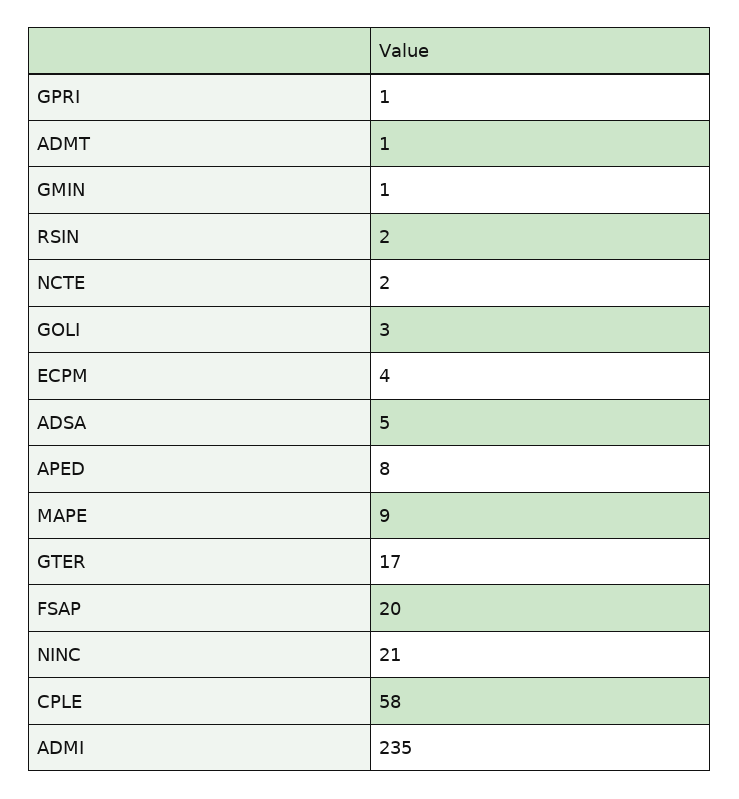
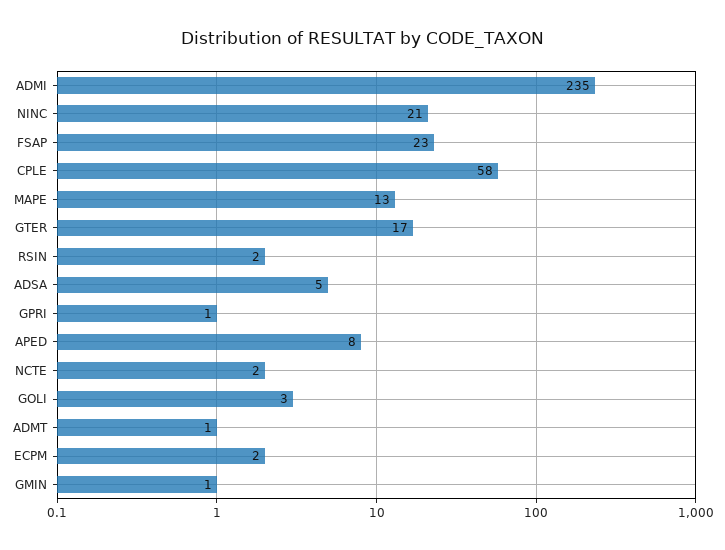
  {
    "GPRI": 1,
    "ADMT": 1,
    "GMIN": 1,
    "RSIN": 2,
    "NCTE": 2,
    "GOLI": 3,
-   "ECPM": 4,
+   "ECPM": 2,
    "ADSA": 5,
    "APED": 8,
-   "MAPE": 9,
+   "MAPE": 13,
    "GTER": 17,
-   "FSAP": 20,
+   "FSAP": 23,
    "NINC": 21,
    "CPLE": 58,
    "ADMI": 235
  }

